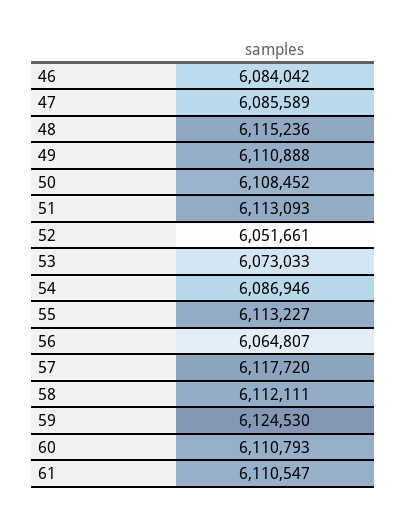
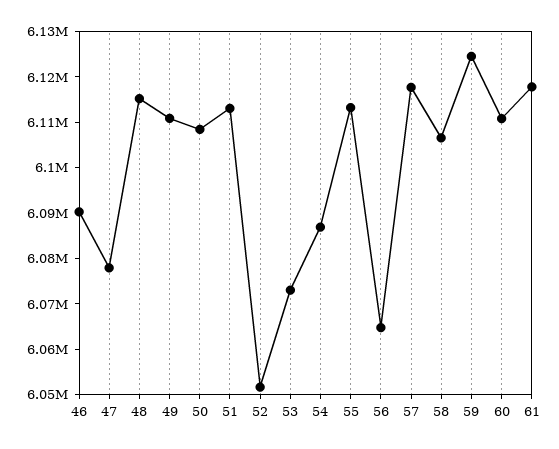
  {
-   "46": 6084042,
+   "46": 6090000,
-   "47": 6085589,
+   "47": 6078000,
    "48": 6115236,
    "49": 6110888,
    "50": 6108452,
    "51": 6113093,
    "52": 6051661,
    "53": 6073033,
    "54": 6086946,
    "55": 6113227,
    "56": 6064807,
    "57": 6117720,
-   "58": 6112111,
+   "58": 6106000,
    "59": 6124530,
    "60": 6110793,
-   "61": 6110547
+   "61": 6118000
  }

